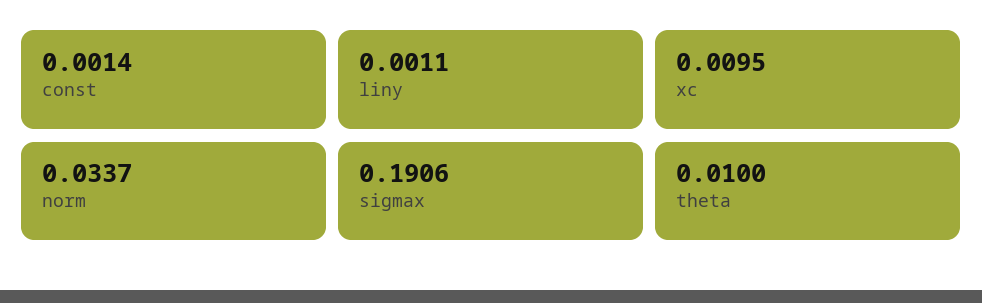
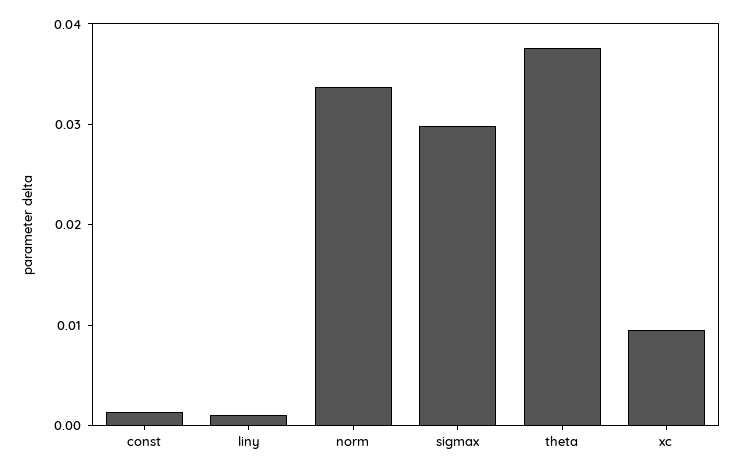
  {
    "const": 0.0014,
    "liny": 0.0011,
    "xc": 0.0095,
    "norm": 0.0337,
-   "sigmax": 0.1906,
+   "sigmax": 0.03,
-   "theta": 0.01
+   "theta": 0.038
  }

